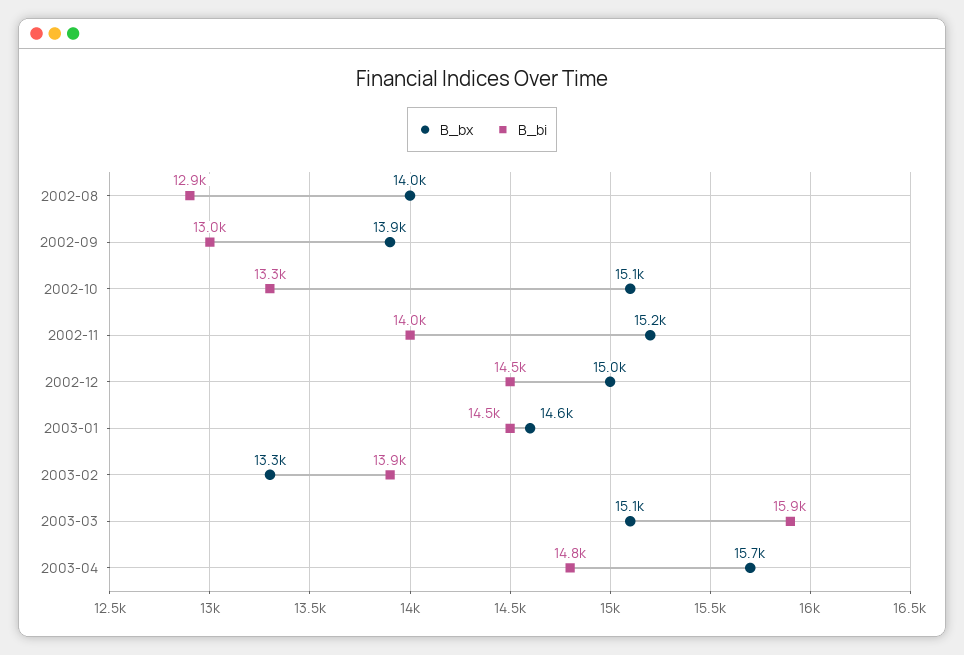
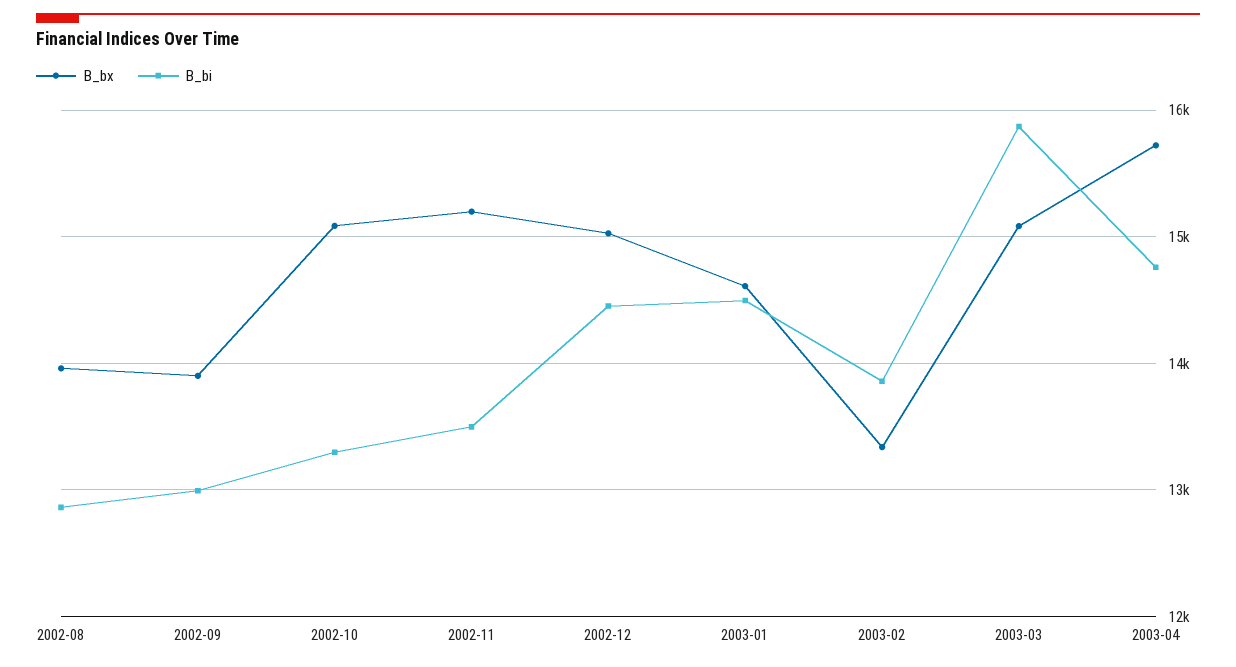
  {
    "B_bx": {
      "2002-08": 14000,
      "2002-09": 13900,
      "2002-10": 15100,
      "2002-11": 15200,
      "2002-12": 15000,
      "2003-01": 14600,
      "2003-02": 13300,
      "2003-03": 15100,
      "2003-04": 15700
    },
    "B_bi": {
      "2002-08": 12900,
      "2002-09": 13000,
      "2002-10": 13300,
-     "2002-11": 14000,
+     "2002-11": 13500,
      "2002-12": 14500,
      "2003-01": 14500,
      "2003-02": 13900,
      "2003-03": 15900,
      "2003-04": 14800
    }
  }

